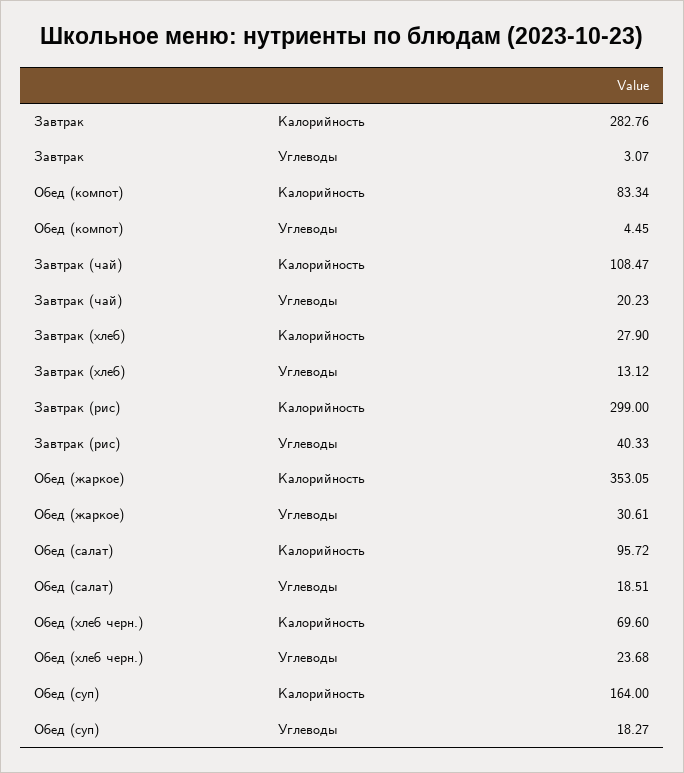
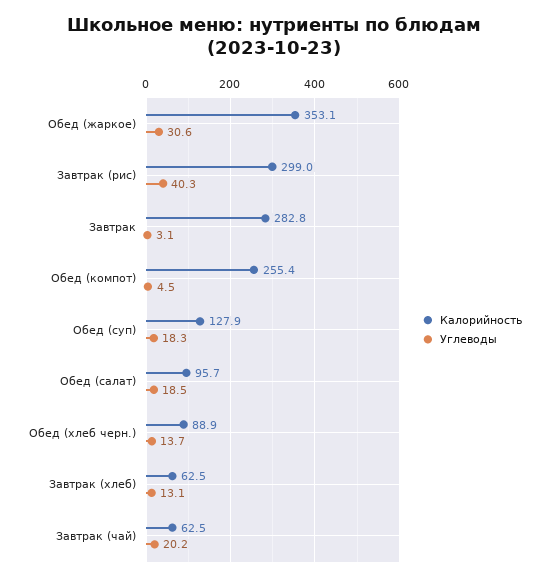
  {
    "Калорийность": {
      "Завтрак": 282.76,
-     "Обед (компот)": 83.34,
+     "Обед (компот)": 255.4,
-     "Завтрак (чай)": 108.47,
+     "Завтрак (чай)": 62.5,
-     "Завтрак (хлеб)": 27.9,
+     "Завтрак (хлеб)": 62.5,
      "Завтрак (рис)": 299,
      "Обед (жаркое)": 353.05,
      "Обед (салат)": 95.72,
-     "Обед (хлеб черн.)": 69.6,
+     "Обед (хлеб черн.)": 88.9,
-     "Обед (суп)": 164
+     "Обед (суп)": 127.9
    },
    "Углеводы": {
      "Завтрак": 3.07,
      "Обед (компот)": 4.45,
      "Завтрак (чай)": 20.23,
      "Завтрак (хлеб)": 13.12,
      "Завтрак (рис)": 40.33,
      "Обед (жаркое)": 30.61,
      "Обед (салат)": 18.51,
-     "Обед (хлеб черн.)": 23.68,
+     "Обед (хлеб черн.)": 13.7,
      "Обед (суп)": 18.27
    }
  }

